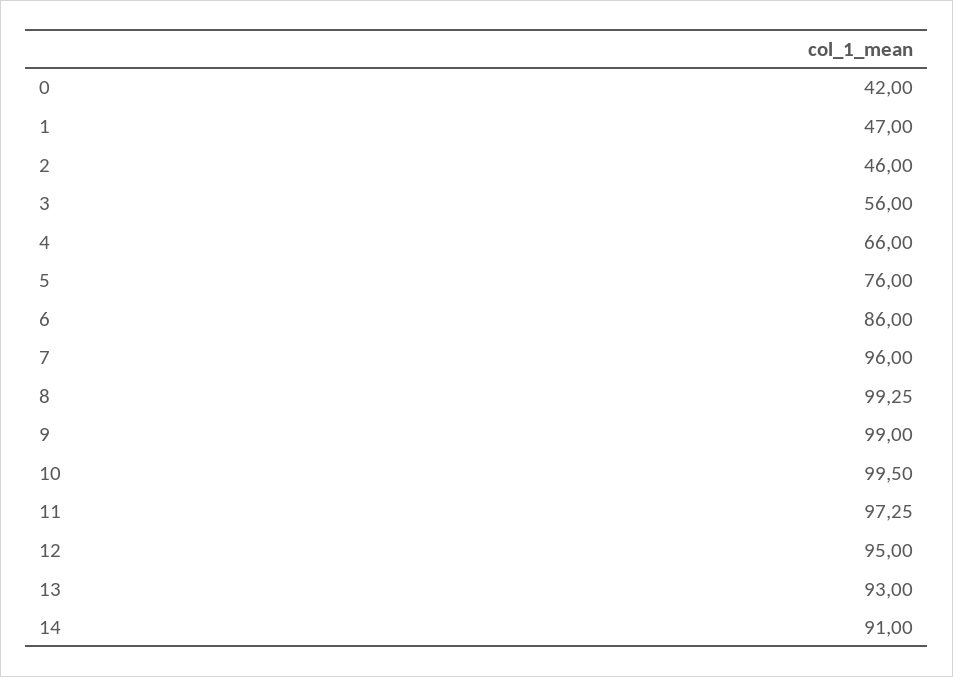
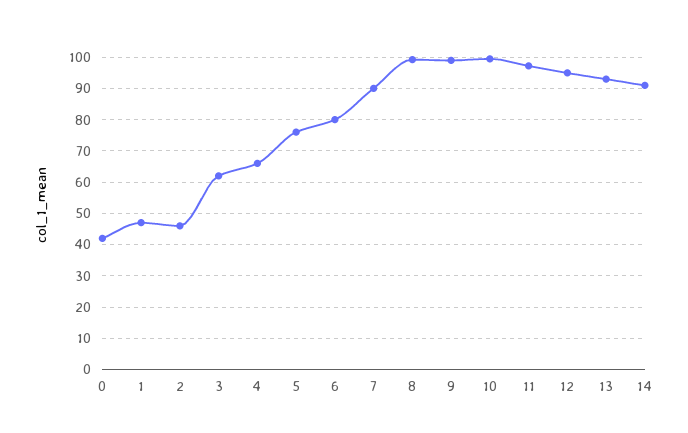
  {
    "0": 42,
    "1": 47,
    "2": 46,
-   "3": 56,
+   "3": 62,
    "4": 66,
    "5": 76,
-   "6": 86,
+   "6": 80,
-   "7": 96,
+   "7": 90,
    "8": 99.25,
    "9": 99,
    "10": 99.5,
    "11": 97.25,
    "12": 95,
    "13": 93,
    "14": 91
  }

